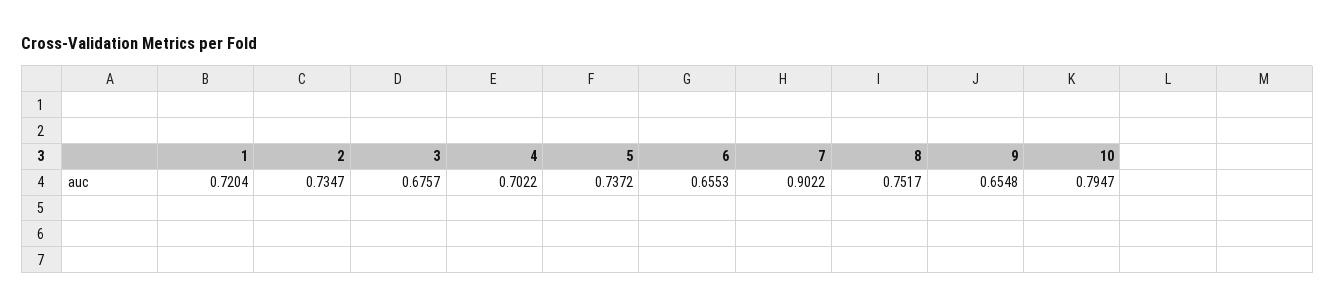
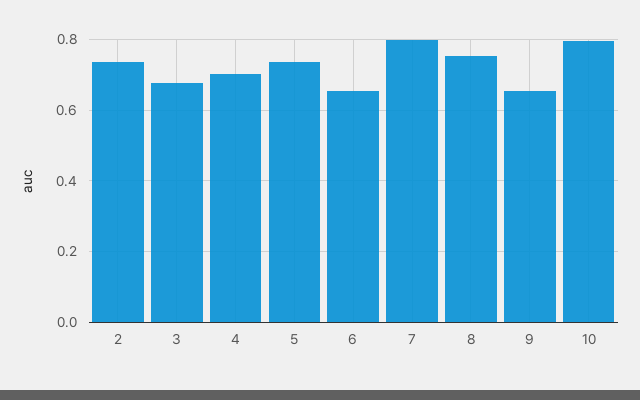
  {
-   "1": 0.7204,
    "2": 0.7347,
    "3": 0.6757,
    "4": 0.7022,
    "5": 0.7372,
    "6": 0.6553,
-   "7": 0.9022,
+   "7": 0.8,
    "8": 0.7517,
    "9": 0.6548,
    "10": 0.7947
  }

